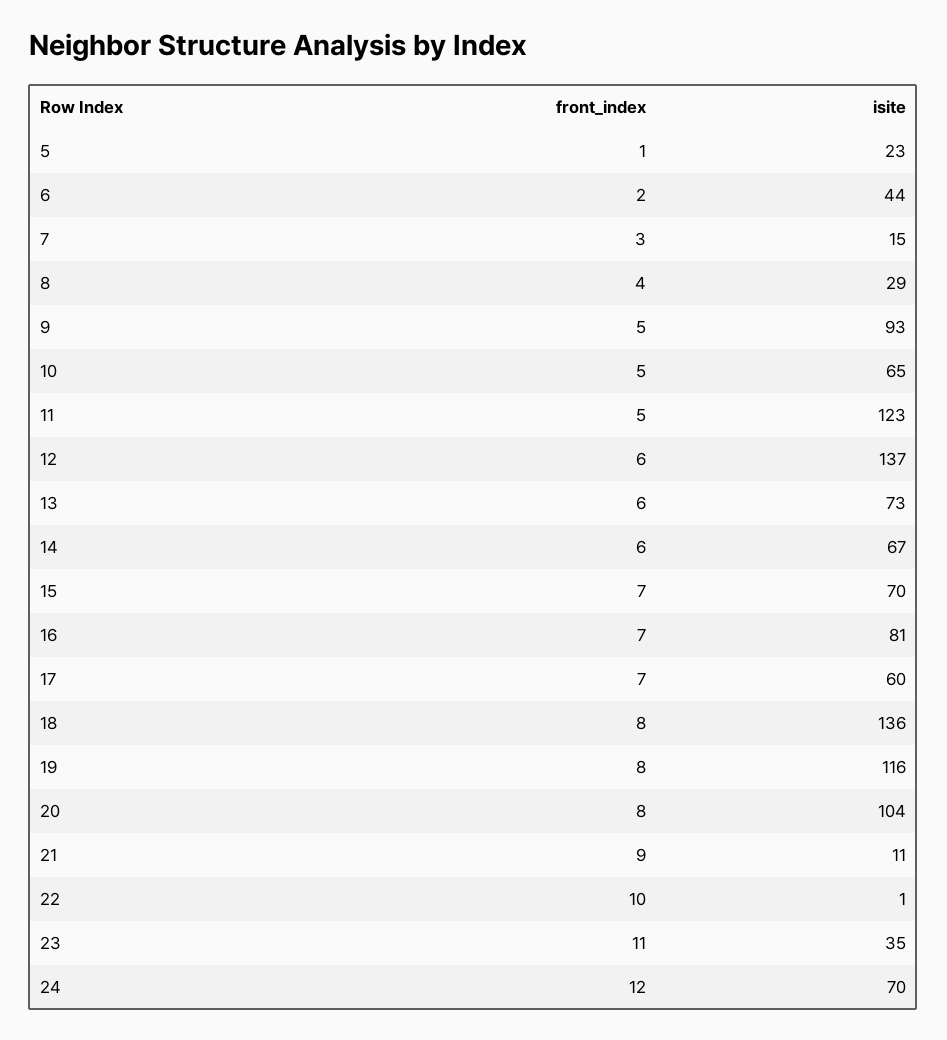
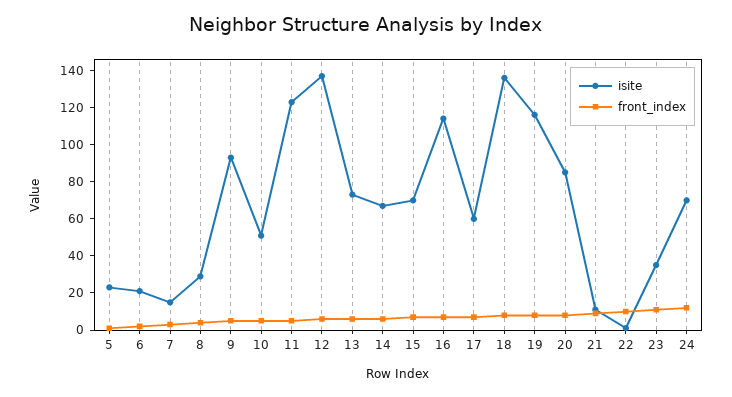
  {
    "front_index": {
      "5": 1,
      "6": 2,
      "7": 3,
      "8": 4,
      "9": 5,
      "10": 5,
      "11": 5,
      "12": 6,
      "13": 6,
      "14": 6,
      "15": 7,
      "16": 7,
      "17": 7,
      "18": 8,
      "19": 8,
      "20": 8,
      "21": 9,
      "22": 10,
      "23": 11,
      "24": 12
    },
    "isite": {
      "5": 23,
-     "6": 44,
+     "6": 20,
      "7": 15,
      "8": 29,
      "9": 93,
-     "10": 65,
+     "10": 50,
      "11": 123,
      "12": 137,
      "13": 73,
      "14": 67,
      "15": 70,
-     "16": 81,
+     "16": 115,
      "17": 60,
      "18": 136,
      "19": 116,
-     "20": 104,
+     "20": 85,
      "21": 11,
      "22": 1,
      "23": 35,
      "24": 70
    }
  }

